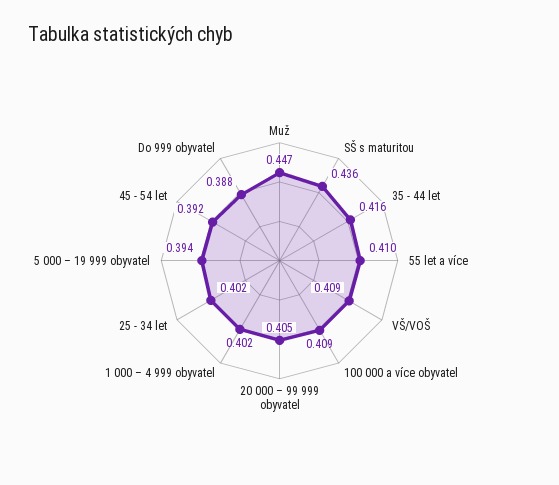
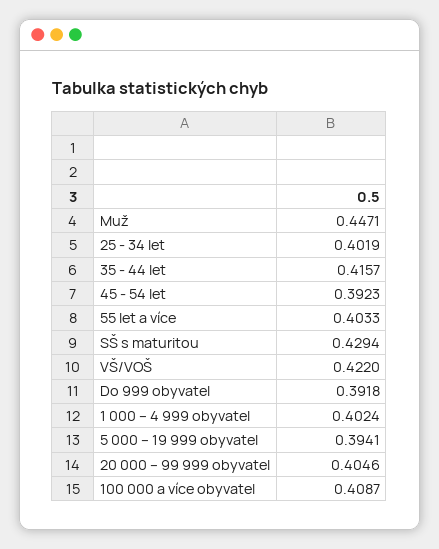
  {
    "Muž": 0.4471,
-   "SŠ s maturitou": 0.436,
+   "SŠ s maturitou": 0.4294,
    "35 - 44 let": 0.4157,
-   "55 let a více": 0.41,
+   "55 let a více": 0.4033,
-   "VŠ/VOŠ": 0.409,
+   "VŠ/VOŠ": 0.422,
    "100 000 a více obyvatel": 0.4087,
    "20 000 – 99 999 obyvatel": 0.4046,
    "1 000 – 4 999 obyvatel": 0.4024,
    "25 - 34 let": 0.4019,
    "5 000 – 19 999 obyvatel": 0.3941,
    "45 - 54 let": 0.3923,
-   "Do 999 obyvatel": 0.388
+   "Do 999 obyvatel": 0.3918
  }

